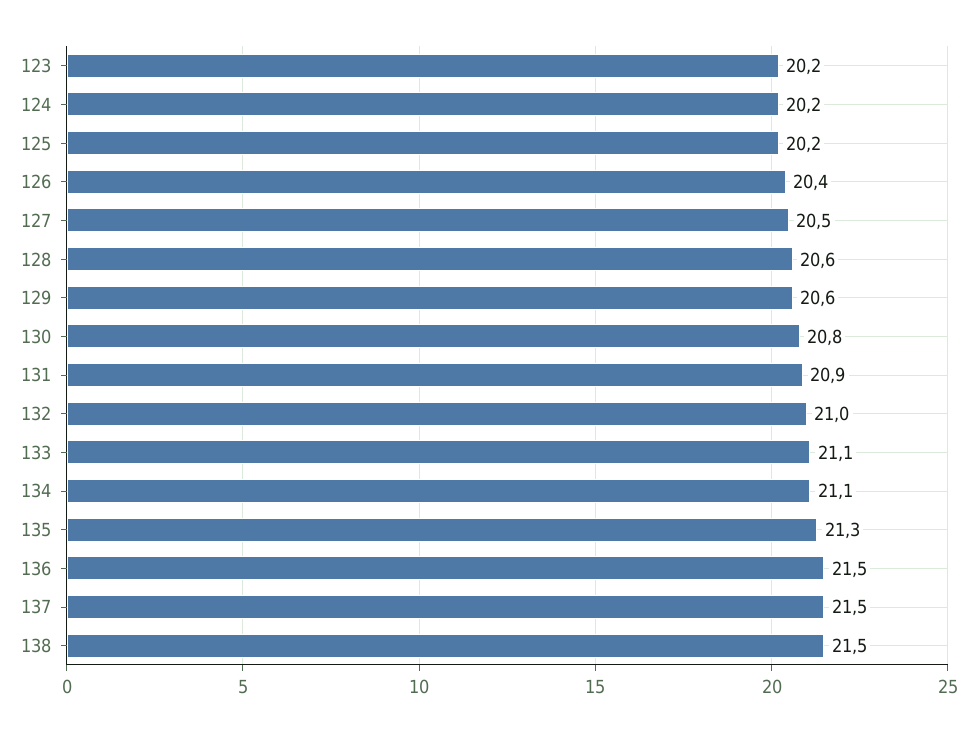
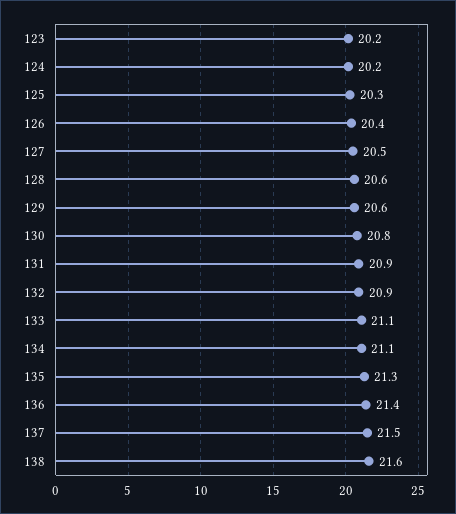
  {
    "123": 20.2,
    "124": 20.2,
-   "125": 20.2,
+   "125": 20.3,
    "126": 20.4,
    "127": 20.5,
    "128": 20.6,
    "129": 20.6,
    "130": 20.8,
    "131": 20.9,
-   "132": 21,
+   "132": 20.9,
    "133": 21.1,
    "134": 21.1,
    "135": 21.3,
-   "136": 21.5,
+   "136": 21.4,
    "137": 21.5,
-   "138": 21.5
+   "138": 21.6
  }

